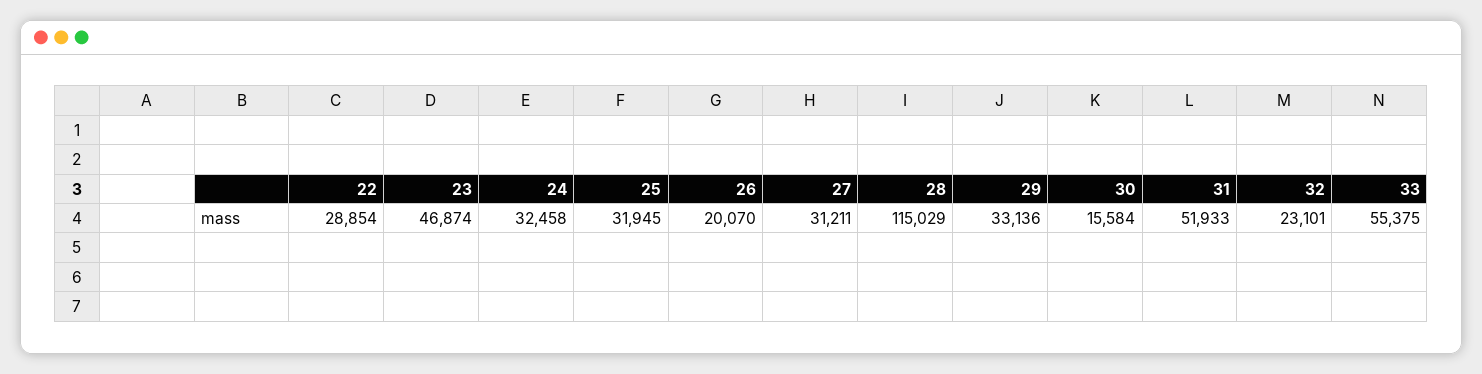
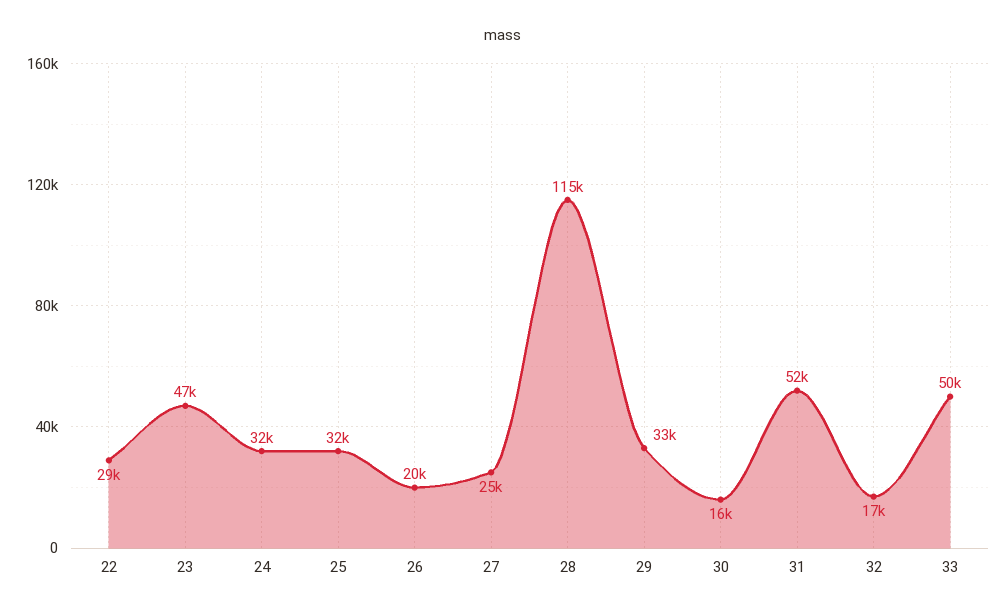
  {
    "22": 28854,
    "23": 46874,
    "24": 32458,
    "25": 31945,
    "26": 20070,
-   "27": 31211,
+   "27": 25000,
    "28": 115029,
    "29": 33136,
    "30": 15584,
    "31": 51933,
-   "32": 23101,
+   "32": 17000,
-   "33": 55375
+   "33": 50000
  }

